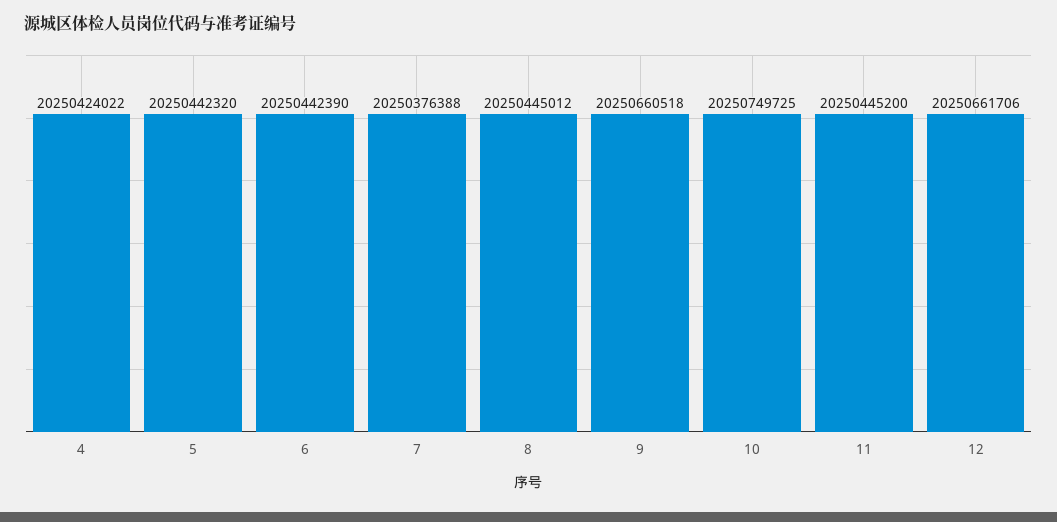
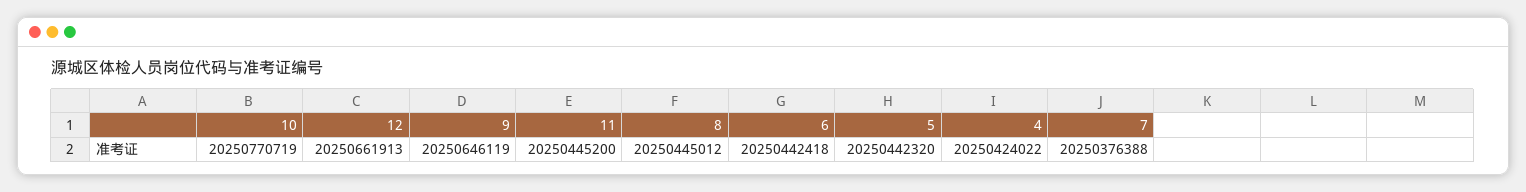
  {
    "4": 20250424022,
    "5": 20250442320,
-   "6": 20250442390,
+   "6": 20250442418,
    "7": 20250376388,
    "8": 20250445012,
-   "9": 20250660518,
+   "9": 20250646119,
-   "10": 20250749725,
+   "10": 20250770719,
    "11": 20250445200,
-   "12": 20250661706
+   "12": 20250661913
  }

